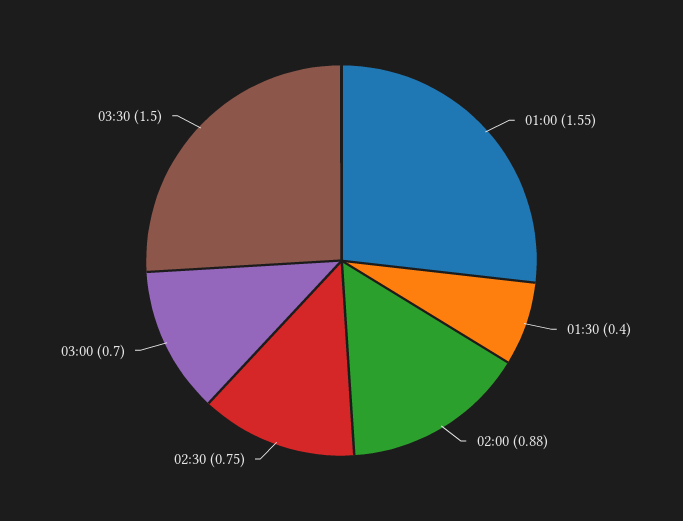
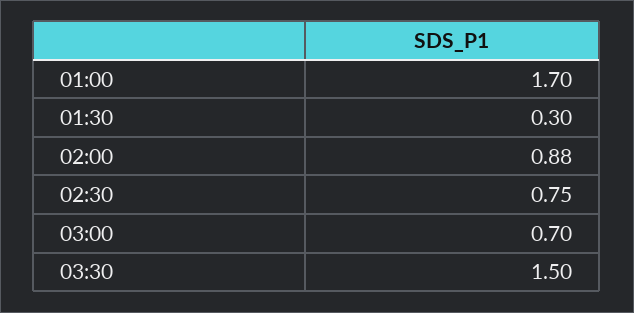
  {
-   "01:00": 1.55,
+   "01:00": 1.7,
-   "01:30": 0.4,
+   "01:30": 0.3,
    "02:00": 0.88,
    "02:30": 0.75,
    "03:00": 0.7,
    "03:30": 1.5
  }

